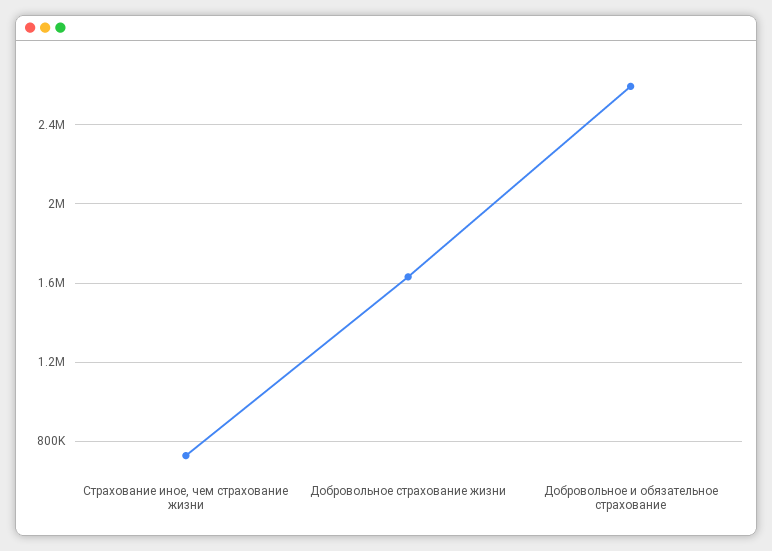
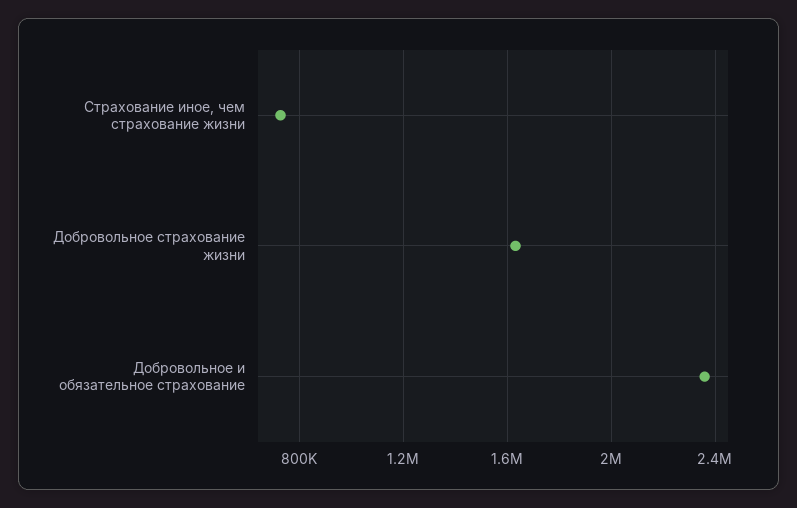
  {
    "Страхование иное, чем страхование жизни": 750000,
    "Добровольное страхование жизни": 1650000,
-   "Добровольное и обязательное страхование": 2600000
+   "Добровольное и обязательное страхование": 2350000
  }

